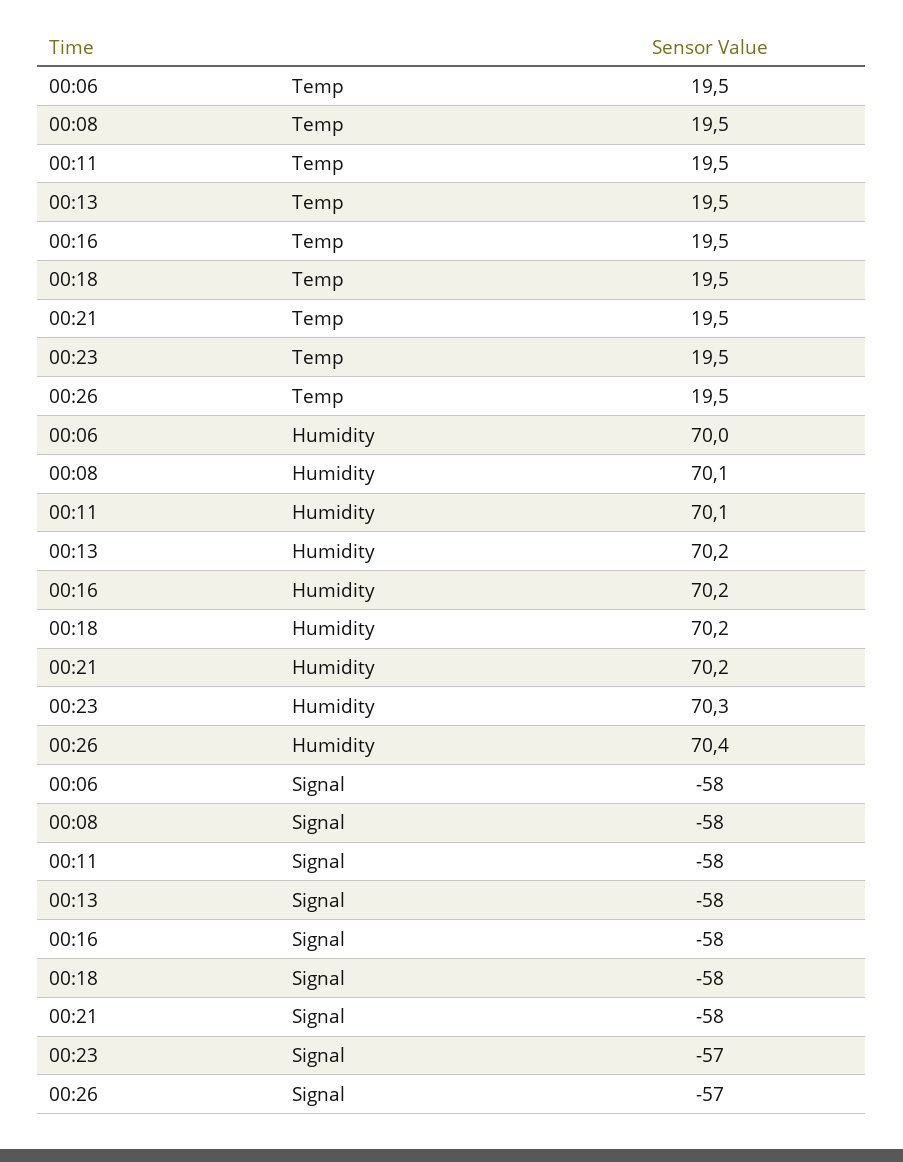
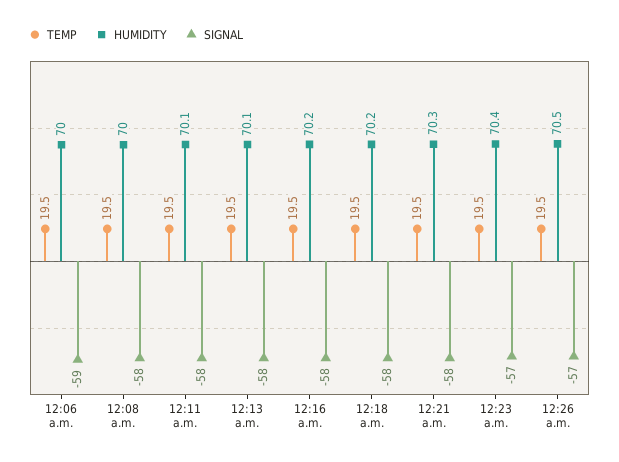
  {
    "Temp": {
      "00:06": 19.5,
      "00:08": 19.5,
      "00:11": 19.5,
      "00:13": 19.5,
      "00:16": 19.5,
      "00:18": 19.5,
      "00:21": 19.5,
      "00:23": 19.5,
      "00:26": 19.5
    },
    "Humidity": {
      "00:06": 70,
-     "00:08": 70.1,
+     "00:08": 70,
      "00:11": 70.1,
-     "00:13": 70.2,
+     "00:13": 70.1,
      "00:16": 70.2,
      "00:18": 70.2,
-     "00:21": 70.2,
+     "00:21": 70.3,
-     "00:23": 70.3,
+     "00:23": 70.4,
-     "00:26": 70.4
+     "00:26": 70.5
    },
    "Signal": {
-     "00:06": -58,
+     "00:06": -59,
      "00:08": -58,
      "00:11": -58,
      "00:13": -58,
      "00:16": -58,
      "00:18": -58,
      "00:21": -58,
      "00:23": -57,
      "00:26": -57
    }
  }

